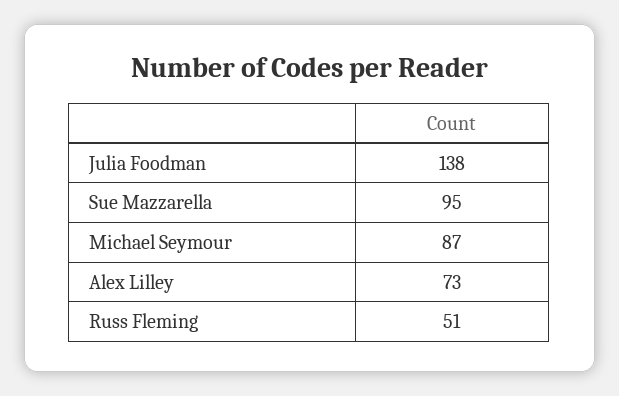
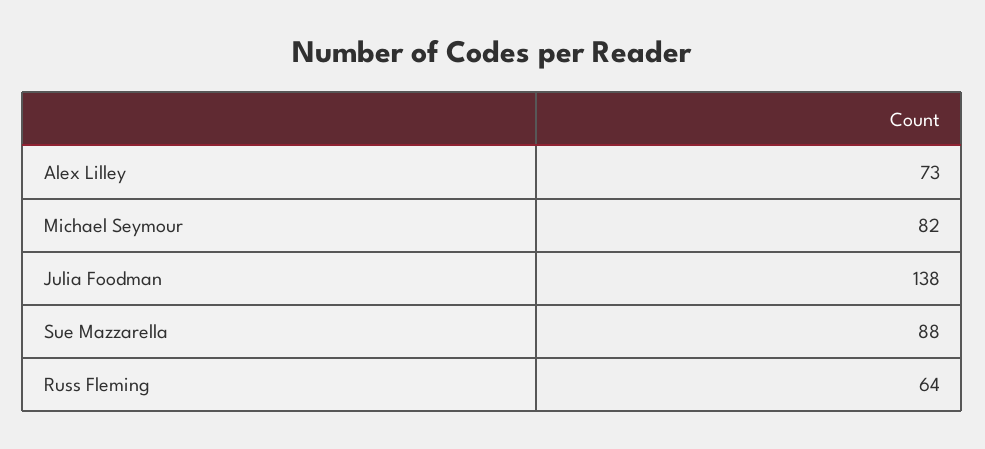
  {
    "Julia Foodman": 138,
-   "Sue Mazzarella": 95,
+   "Sue Mazzarella": 88,
-   "Michael Seymour": 87,
+   "Michael Seymour": 82,
    "Alex Lilley": 73,
-   "Russ Fleming": 51
+   "Russ Fleming": 64
  }

